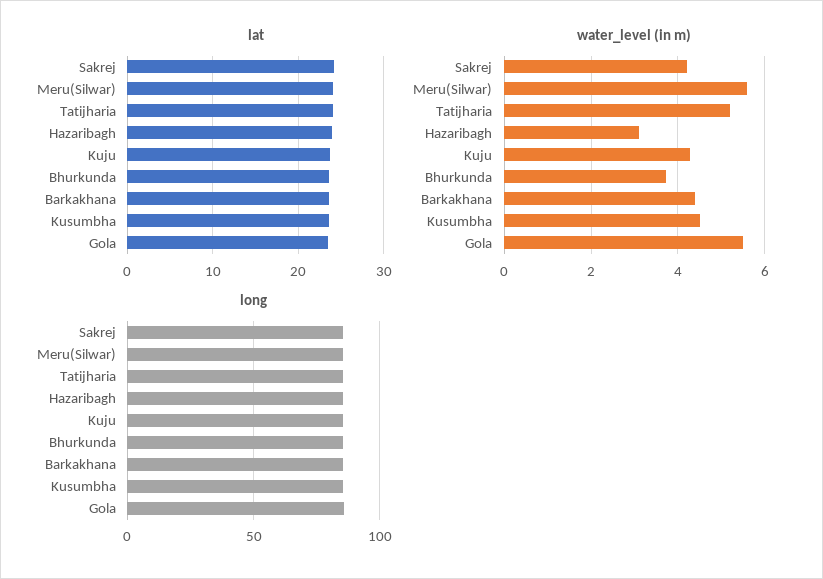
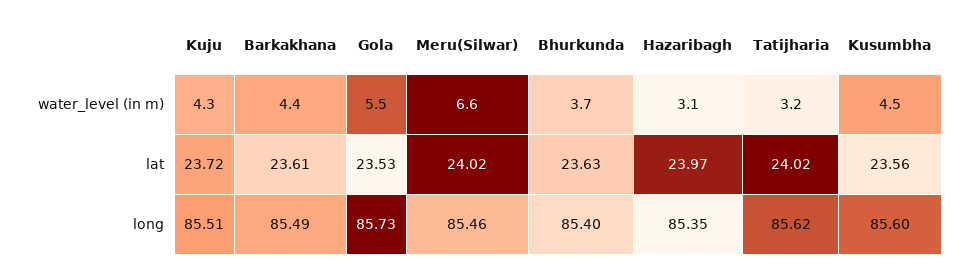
  {
    "lat": {
-     "Sakrej": 24,
      "Meru(Silwar)": 24.02,
      "Tatijharia": 24.02,
      "Hazaribagh": 23.97,
      "Kuju": 23.72,
      "Bhurkunda": 23.63,
      "Barkakhana": 23.61,
      "Kusumbha": 23.56,
      "Gola": 23.53
    },
    "water_level (in m)": {
-     "Sakrej": 4.2,
-     "Meru(Silwar)": 5.6,
+     "Meru(Silwar)": 6.6,
-     "Tatijharia": 5.2,
+     "Tatijharia": 3.2,
      "Hazaribagh": 3.1,
      "Kuju": 4.3,
      "Bhurkunda": 3.7,
      "Barkakhana": 4.4,
      "Kusumbha": 4.5,
      "Gola": 5.5
    },
    "long": {
-     "Sakrej": 85,
      "Meru(Silwar)": 85.46,
      "Tatijharia": 85.62,
      "Hazaribagh": 85.35,
      "Kuju": 85.51,
      "Bhurkunda": 85.4,
      "Barkakhana": 85.49,
      "Kusumbha": 85.6,
      "Gola": 85.73
    }
  }

